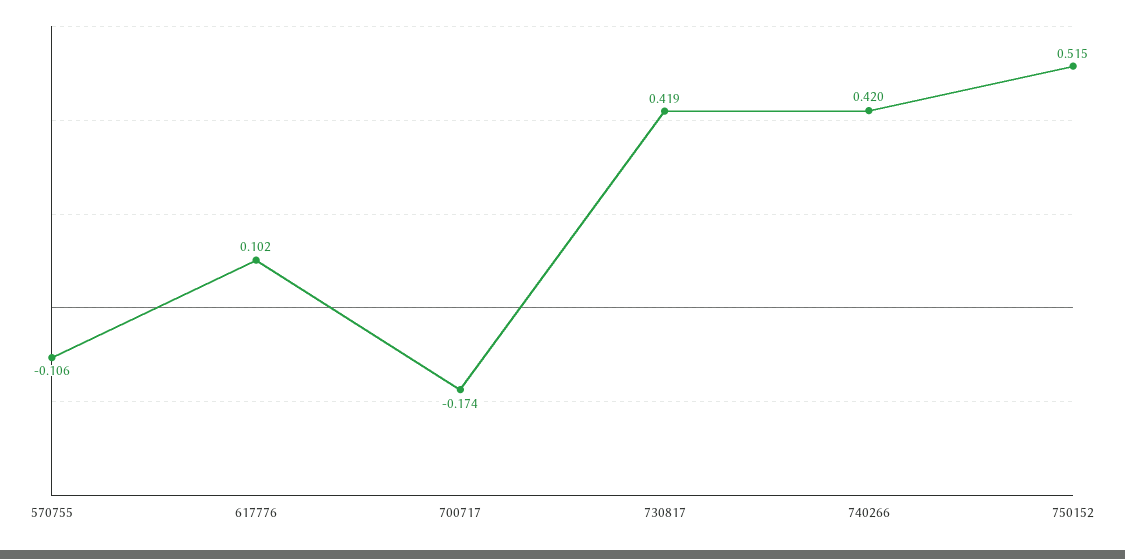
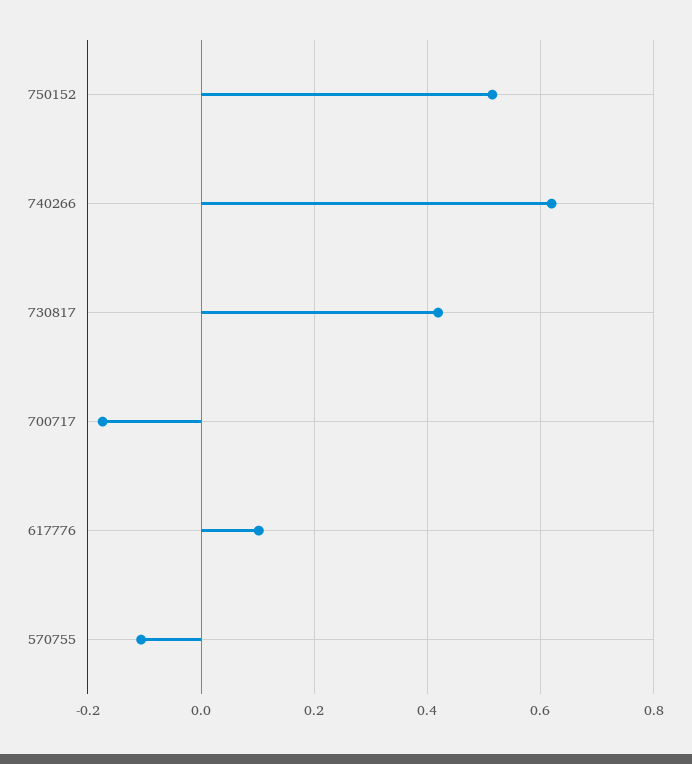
  {
    "570755": -0.106,
    "617776": 0.102,
    "700717": -0.174,
    "730817": 0.419,
-   "740266": 0.42,
+   "740266": 0.62,
    "750152": 0.515
  }

